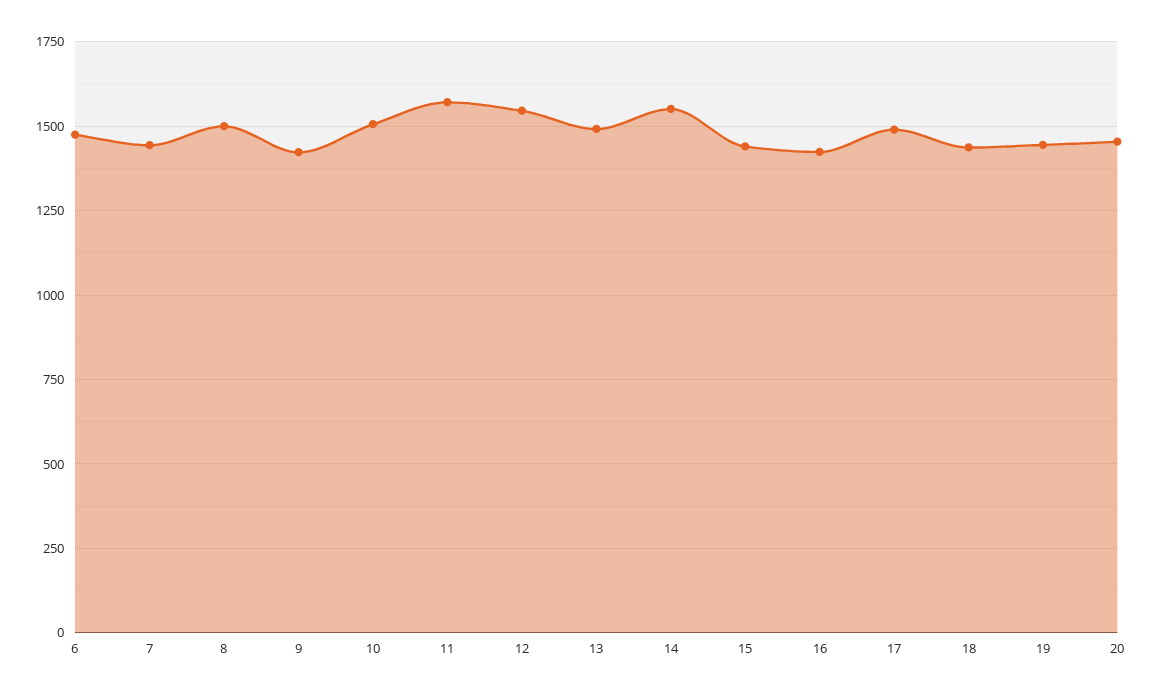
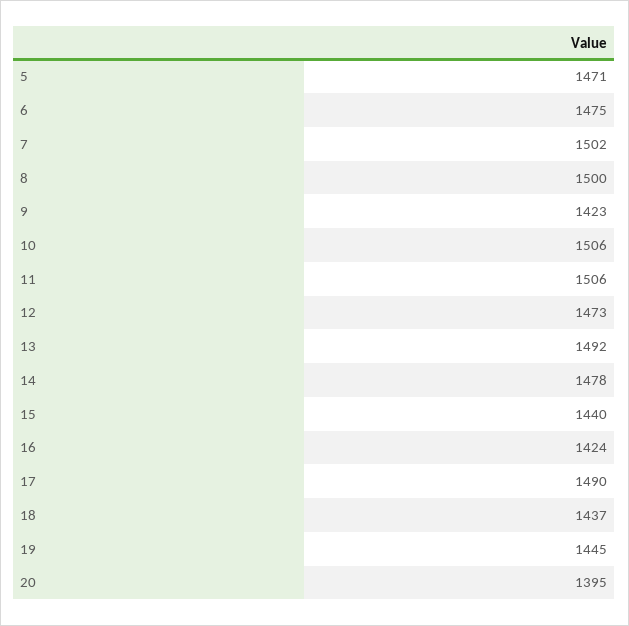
  {
    "6": 1475,
-   "7": 1450,
+   "7": 1502,
    "8": 1500,
    "9": 1423,
    "10": 1506,
-   "11": 1575,
+   "11": 1506,
-   "12": 1550,
+   "12": 1473,
    "13": 1492,
-   "14": 1550,
+   "14": 1478,
    "15": 1440,
    "16": 1424,
    "17": 1490,
    "18": 1437,
    "19": 1445,
-   "20": 1450
+   "20": 1395,
+   "5": 1471
  }

